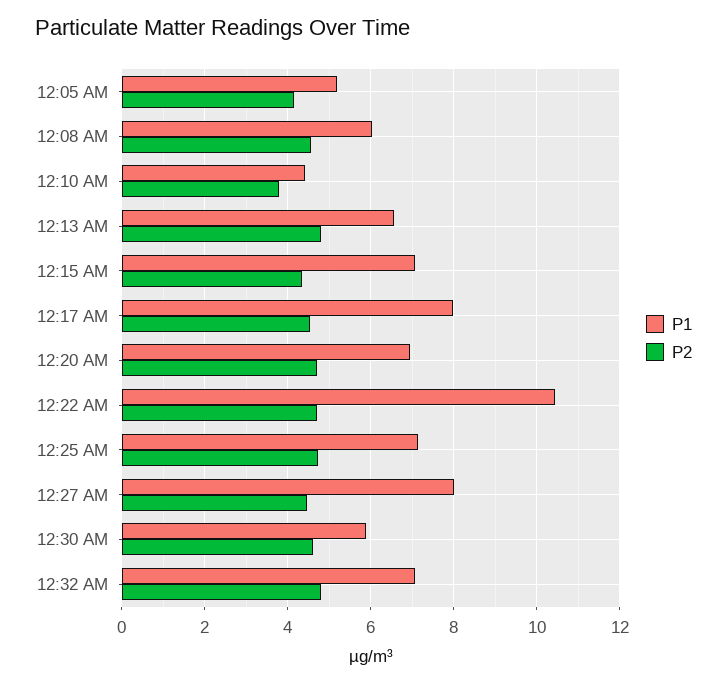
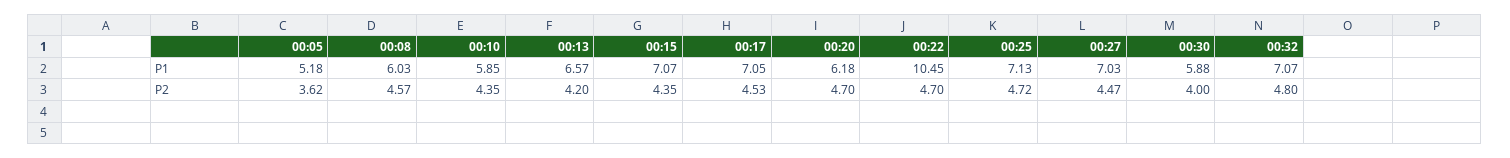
  {
    "P1": {
      "12:05 AM": 5.18,
      "12:08 AM": 6.03,
-     "12:10 AM": 4.4,
+     "12:10 AM": 5.85,
      "12:13 AM": 6.57,
      "12:15 AM": 7.07,
-     "12:17 AM": 8,
+     "12:17 AM": 7.05,
-     "12:20 AM": 7,
+     "12:20 AM": 6.18,
      "12:22 AM": 10.45,
      "12:25 AM": 7.13,
-     "12:27 AM": 8,
+     "12:27 AM": 7.03,
      "12:30 AM": 5.88,
      "12:32 AM": 7.07
    },
    "P2": {
-     "12:05 AM": 4.2,
+     "12:05 AM": 3.62,
      "12:08 AM": 4.57,
-     "12:10 AM": 3.8,
+     "12:10 AM": 4.35,
-     "12:13 AM": 4.8,
+     "12:13 AM": 4.2,
      "12:15 AM": 4.35,
      "12:17 AM": 4.53,
      "12:20 AM": 4.7,
      "12:22 AM": 4.7,
      "12:25 AM": 4.72,
      "12:27 AM": 4.47,
-     "12:30 AM": 4.6,
+     "12:30 AM": 4,
      "12:32 AM": 4.8
    }
  }

